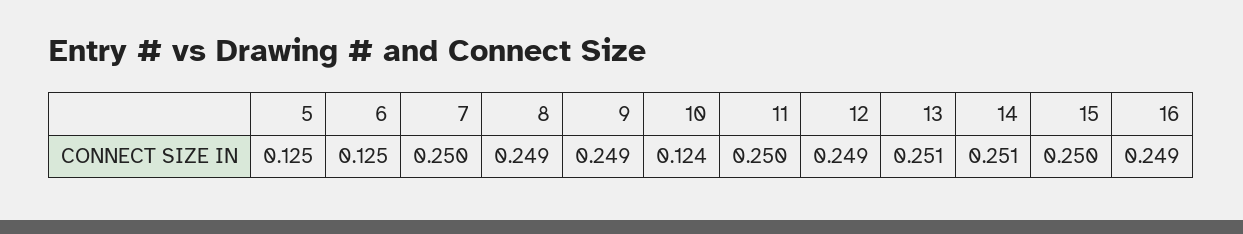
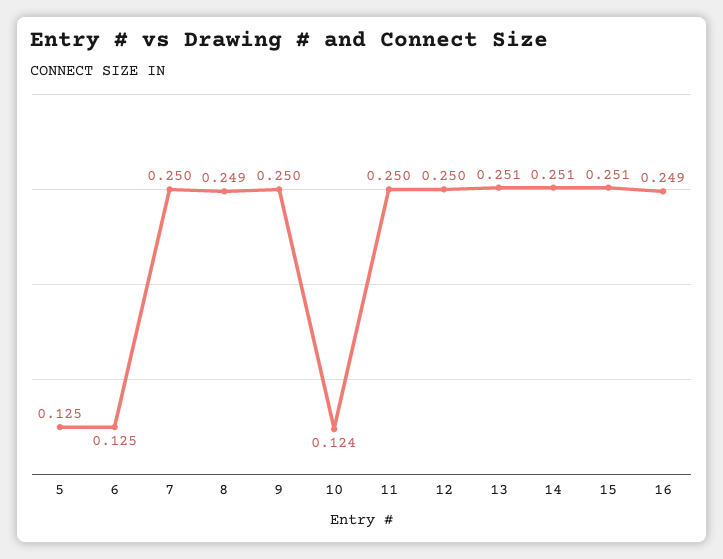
  {
    "5": 0.125,
    "6": 0.125,
    "7": 0.25,
    "8": 0.249,
-   "9": 0.249,
+   "9": 0.25,
    "10": 0.124,
    "11": 0.25,
-   "12": 0.249,
+   "12": 0.25,
    "13": 0.251,
    "14": 0.251,
-   "15": 0.25,
+   "15": 0.251,
    "16": 0.249
  }

